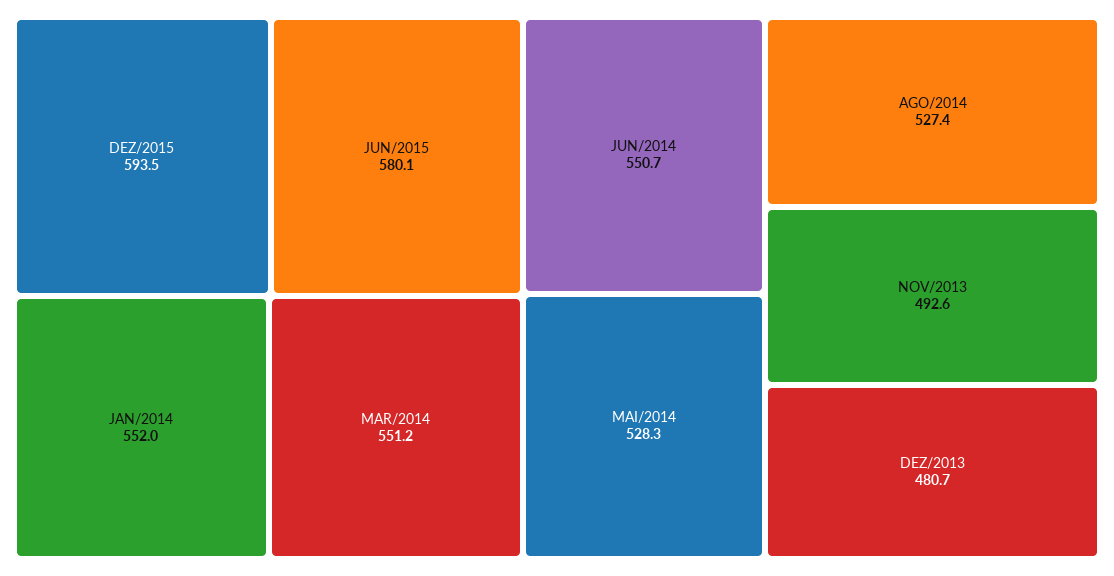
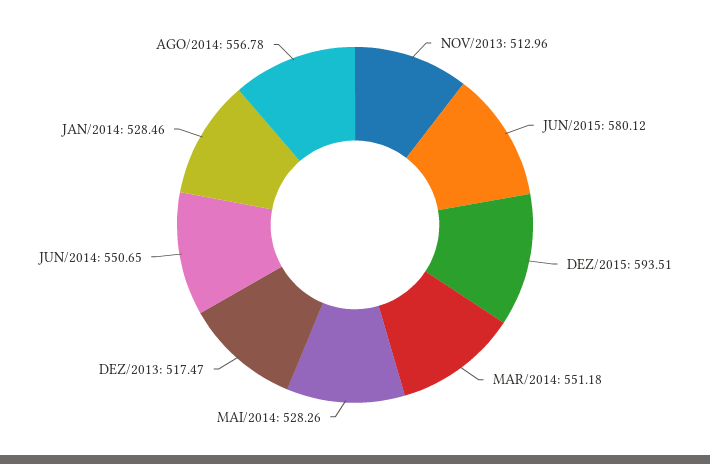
  {
    "DEZ/2015": 593.51,
    "JUN/2015": 580.12,
-   "JAN/2014": 552,
+   "JAN/2014": 528.46,
    "MAR/2014": 551.18,
    "JUN/2014": 550.65,
    "MAI/2014": 528.26,
-   "AGO/2014": 527.4,
+   "AGO/2014": 556.78,
-   "NOV/2013": 492.6,
+   "NOV/2013": 512.96,
-   "DEZ/2013": 480.7
+   "DEZ/2013": 517.47
  }

